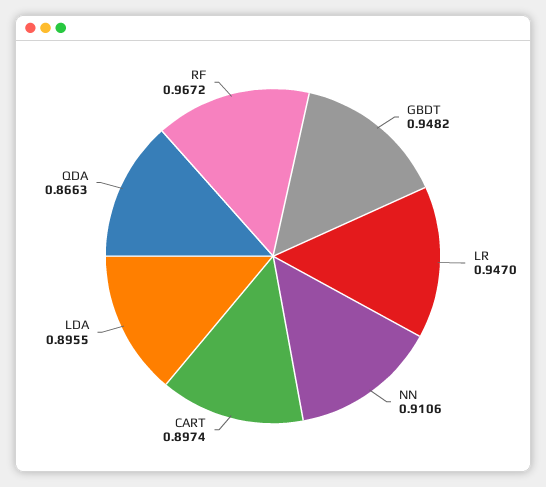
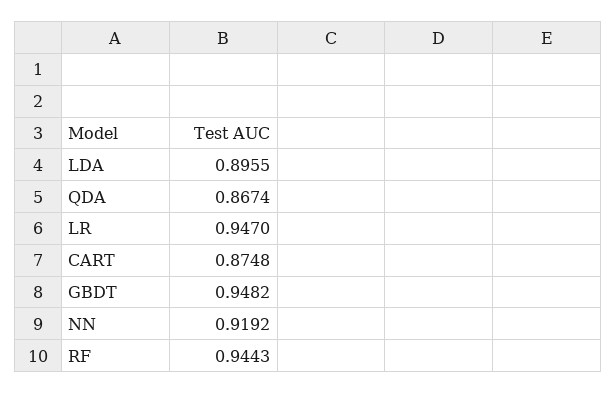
  {
    "GBDT": 0.9482,
    "LR": 0.947,
-   "NN": 0.9106,
+   "NN": 0.9192,
-   "CART": 0.8974,
+   "CART": 0.8748,
    "LDA": 0.8955,
-   "QDA": 0.8663,
+   "QDA": 0.8674,
-   "RF": 0.9672
+   "RF": 0.9443
  }

